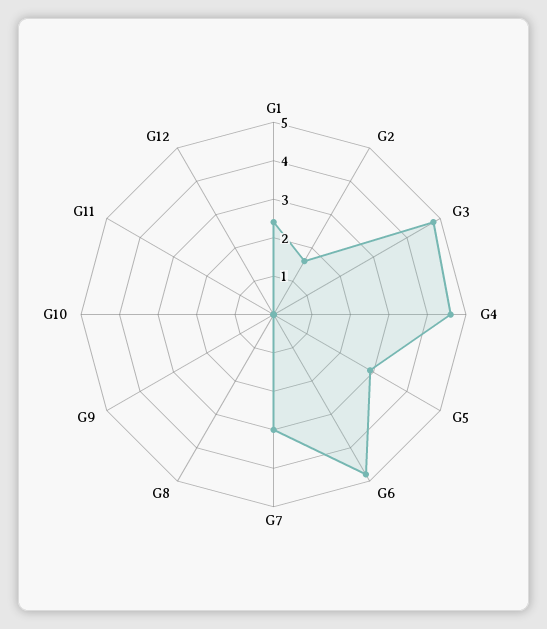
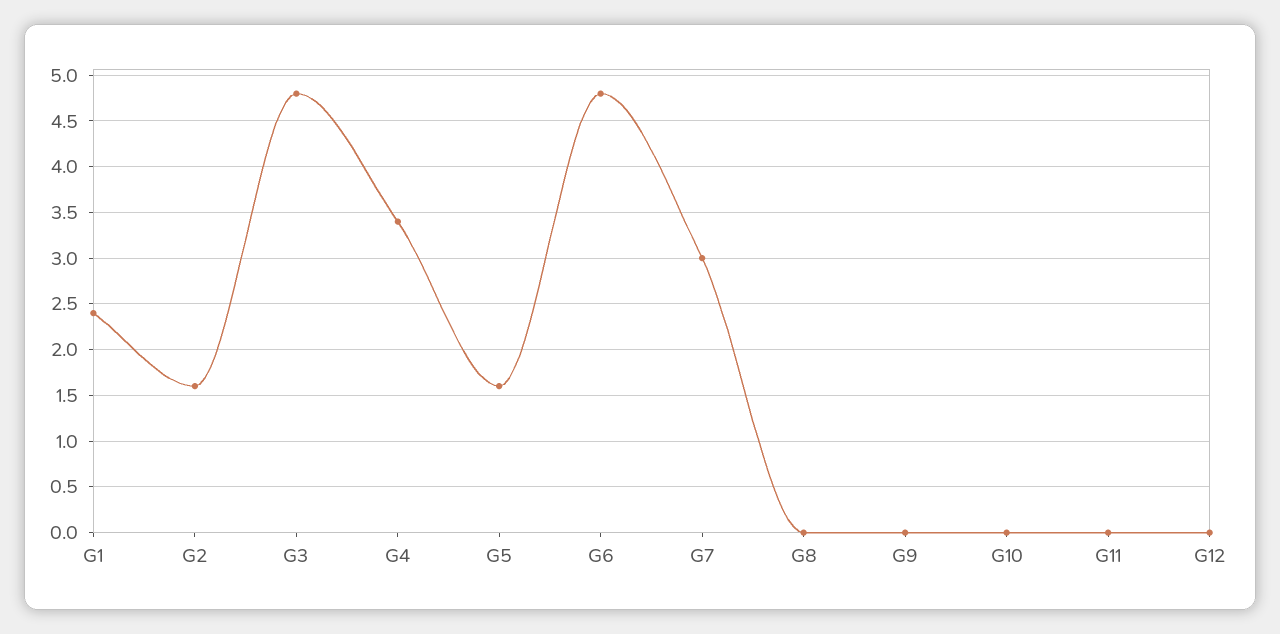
  {
    "G1": 2.4,
    "G2": 1.6,
    "G3": 4.8,
-   "G4": 4.5,
+   "G4": 3.4,
-   "G5": 3,
+   "G5": 1.6,
    "G6": 4.8,
    "G7": 3,
    "G8": 0,
    "G9": 0,
    "G10": 0,
    "G11": 0,
    "G12": 0
  }

